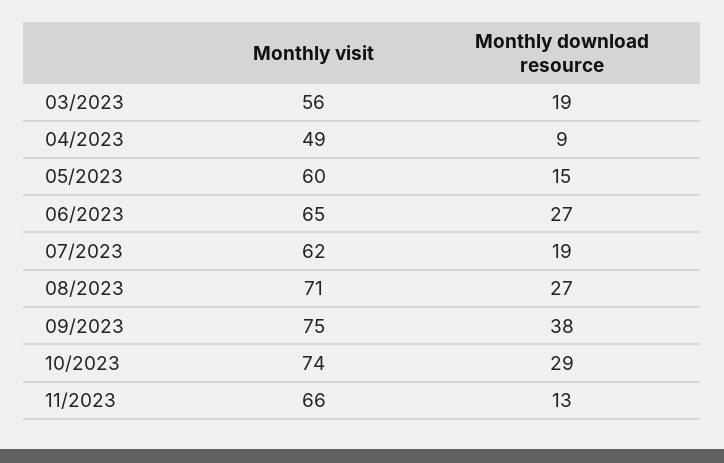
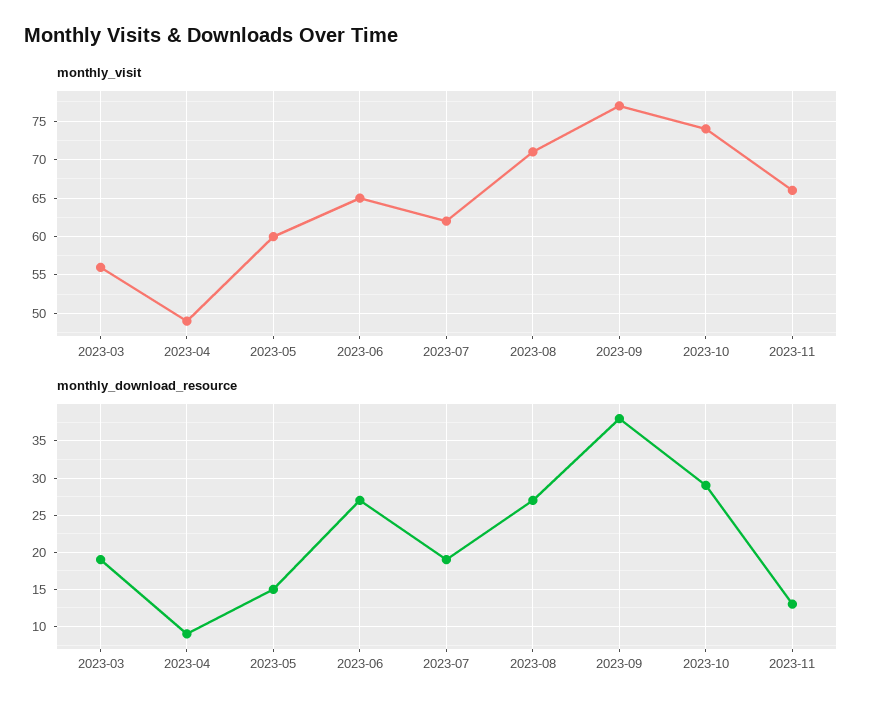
  {
    "Monthly visit": {
      "03/2023": 56,
      "04/2023": 49,
      "05/2023": 60,
      "06/2023": 65,
      "07/2023": 62,
      "08/2023": 71,
-     "09/2023": 75,
+     "09/2023": 77,
      "10/2023": 74,
      "11/2023": 66
    },
    "Monthly download resource": {
      "03/2023": 19,
      "04/2023": 9,
      "05/2023": 15,
      "06/2023": 27,
      "07/2023": 19,
      "08/2023": 27,
      "09/2023": 38,
      "10/2023": 29,
      "11/2023": 13
    }
  }

